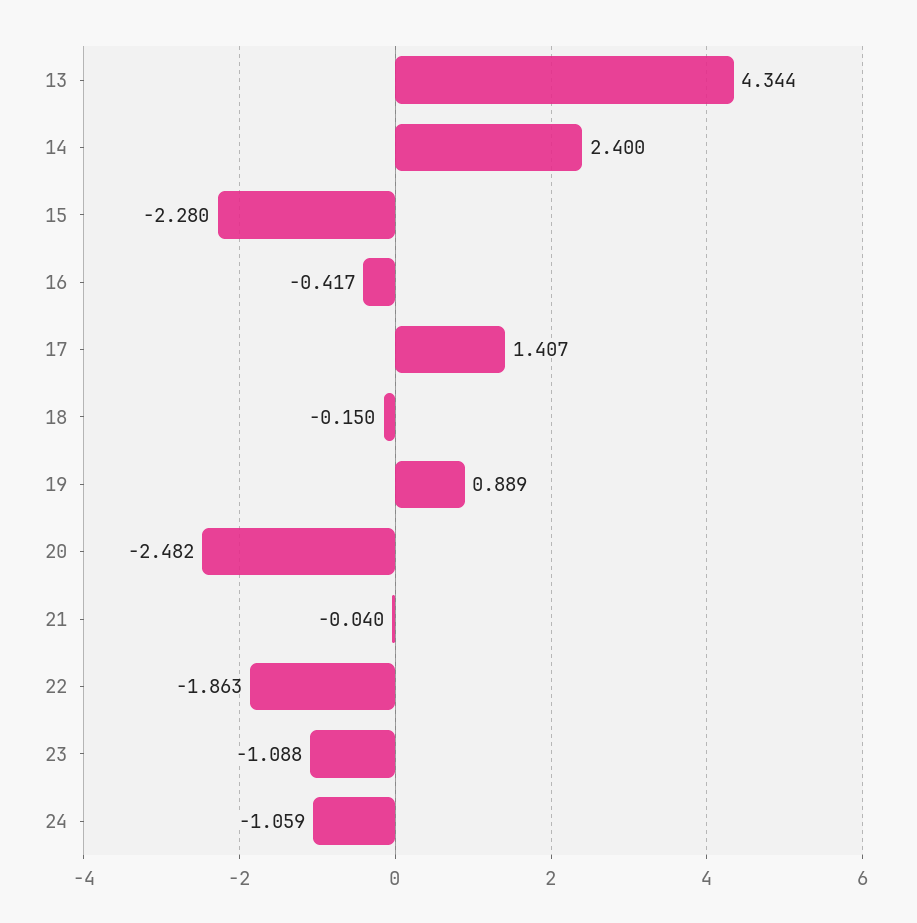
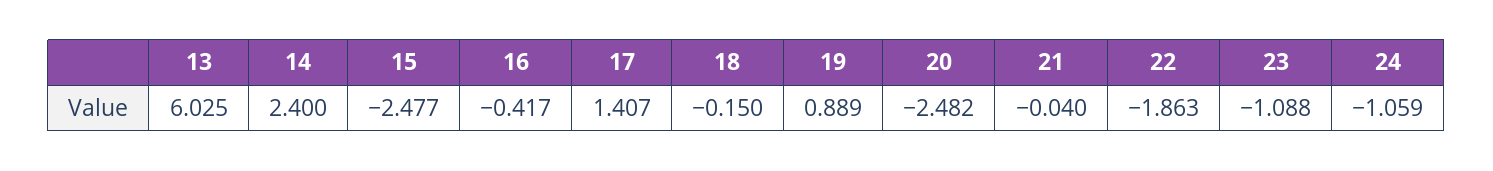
  {
-   "13": 4.344,
+   "13": 6.025,
    "14": 2.4,
-   "15": -2.28,
+   "15": -2.477,
    "16": -0.417,
    "17": 1.407,
    "18": -0.15,
    "19": 0.889,
    "20": -2.482,
    "21": -0.04,
    "22": -1.863,
    "23": -1.088,
    "24": -1.059
  }

